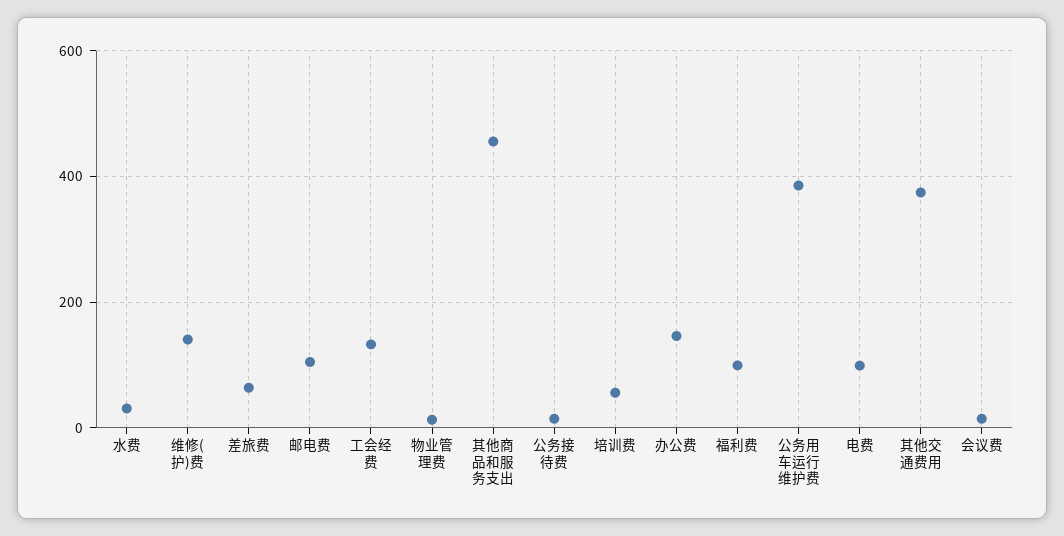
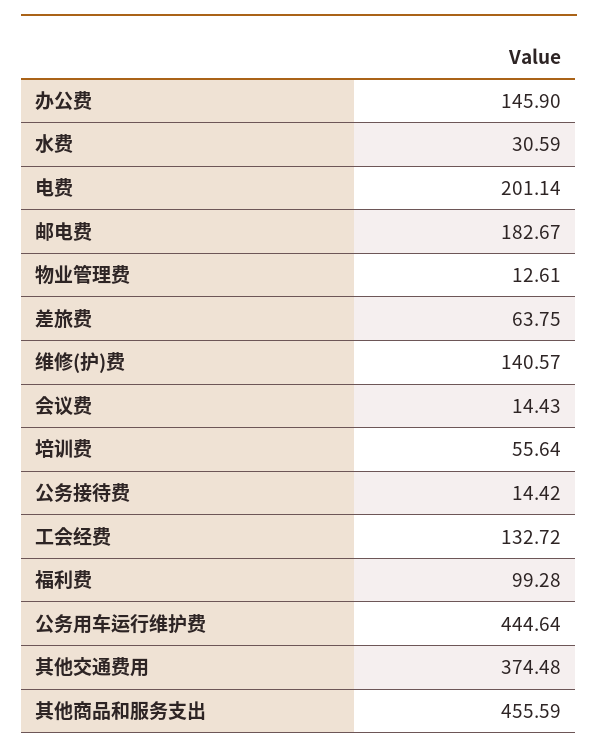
  {
    "水费": 30.59,
    "维修(护)费": 140.57,
    "差旅费": 63.75,
-   "邮电费": 100,
+   "邮电费": 182.67,
    "工会经费": 132.72,
    "物业管理费": 12.61,
    "其他商品和服务支出": 455.59,
    "公务接待费": 14.42,
    "培训费": 55.64,
    "办公费": 145.9,
    "福利费": 99.28,
-   "公务用车运行维护费": 380,
+   "公务用车运行维护费": 444.64,
-   "电费": 100,
+   "电费": 201.14,
    "其他交通费用": 374.48,
    "会议费": 14.43
  }

